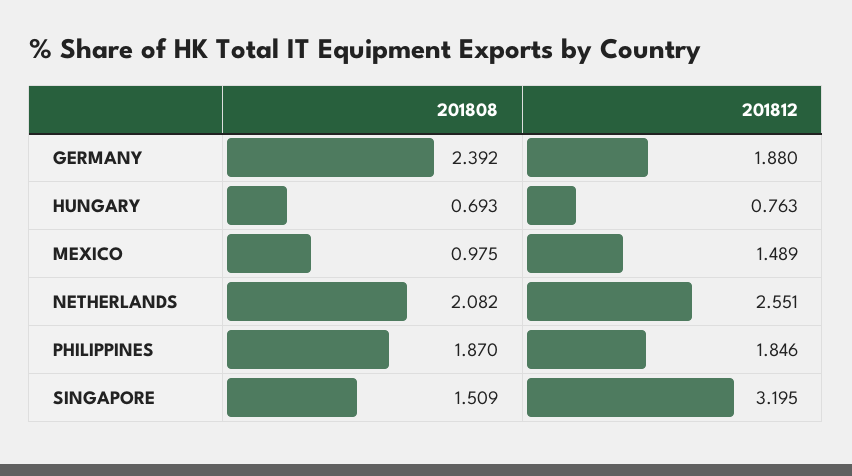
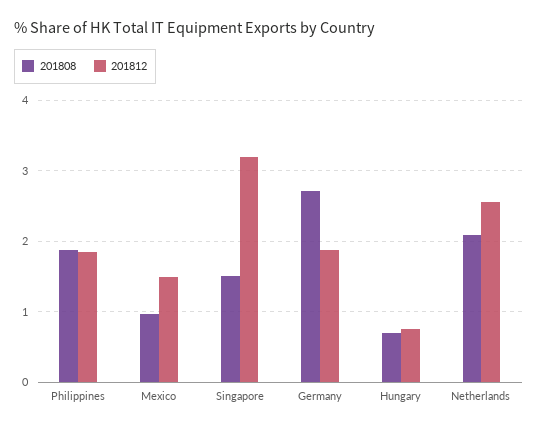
  {
    "201808": {
-     "GERMANY": 2.392,
+     "GERMANY": 2.7,
      "HUNGARY": 0.693,
      "MEXICO": 0.975,
      "NETHERLANDS": 2.082,
      "PHILIPPINES": 1.87,
      "SINGAPORE": 1.509
    },
    "201812": {
      "GERMANY": 1.88,
      "HUNGARY": 0.763,
      "MEXICO": 1.489,
      "NETHERLANDS": 2.551,
      "PHILIPPINES": 1.846,
      "SINGAPORE": 3.195
    }
  }

